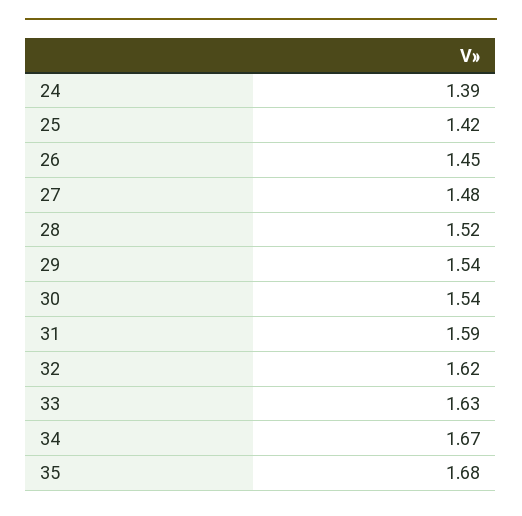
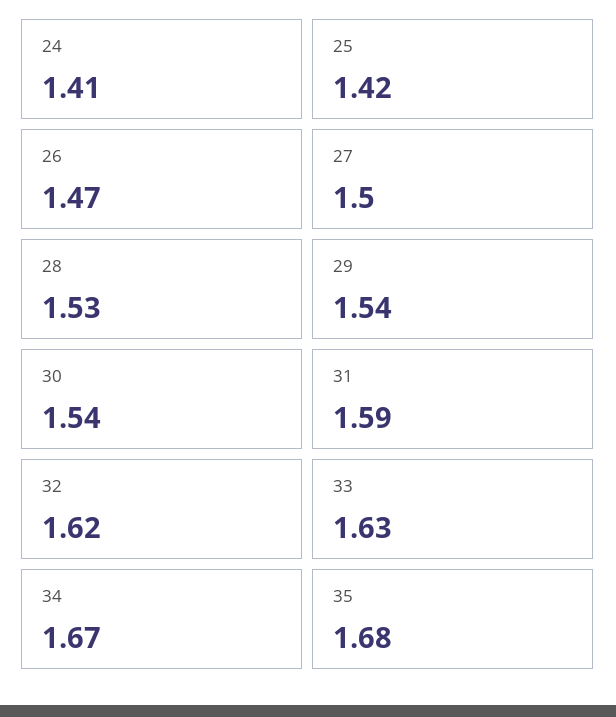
  {
-   "24": 1.39,
+   "24": 1.41,
    "25": 1.42,
-   "26": 1.45,
+   "26": 1.47,
-   "27": 1.48,
+   "27": 1.5,
-   "28": 1.52,
+   "28": 1.53,
    "29": 1.54,
    "30": 1.54,
    "31": 1.59,
    "32": 1.62,
    "33": 1.63,
    "34": 1.67,
    "35": 1.68
  }

